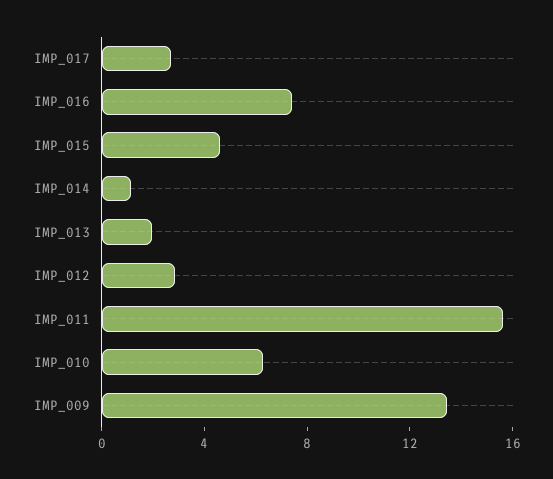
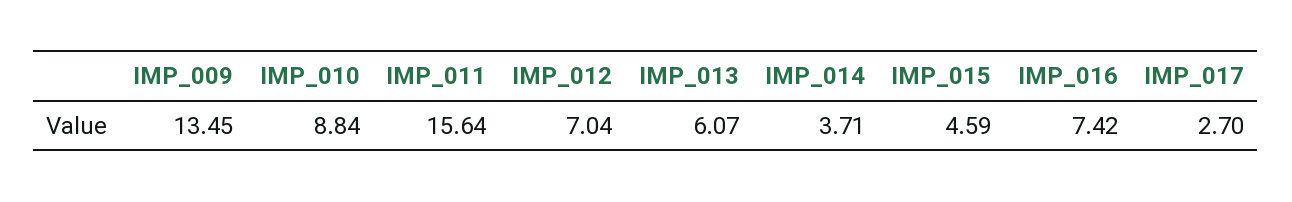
  {
    "IMP_017": 2.7,
    "IMP_016": 7.42,
    "IMP_015": 4.59,
-   "IMP_014": 1,
+   "IMP_014": 3.71,
-   "IMP_013": 2,
+   "IMP_013": 6.07,
-   "IMP_012": 3,
+   "IMP_012": 7.04,
    "IMP_011": 15.64,
-   "IMP_010": 6,
+   "IMP_010": 8.84,
    "IMP_009": 13.45
  }

